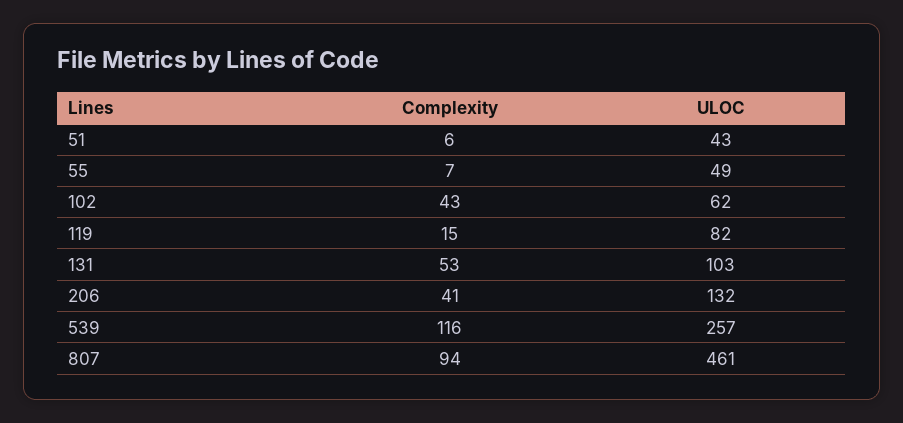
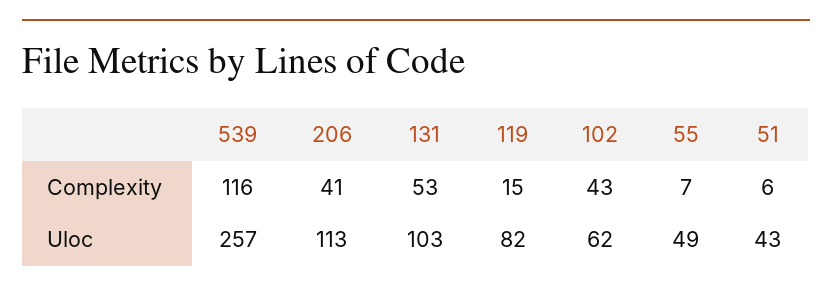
  {
    "Complexity": {
      "51": 6,
      "55": 7,
      "102": 43,
      "119": 15,
      "131": 53,
      "206": 41,
-     "539": 116,
+     "539": 116
-     "807": 94
    },
    "ULOC": {
      "51": 43,
      "55": 49,
      "102": 62,
      "119": 82,
      "131": 103,
-     "206": 132,
+     "206": 113,
-     "539": 257,
+     "539": 257
-     "807": 461
    }
  }

